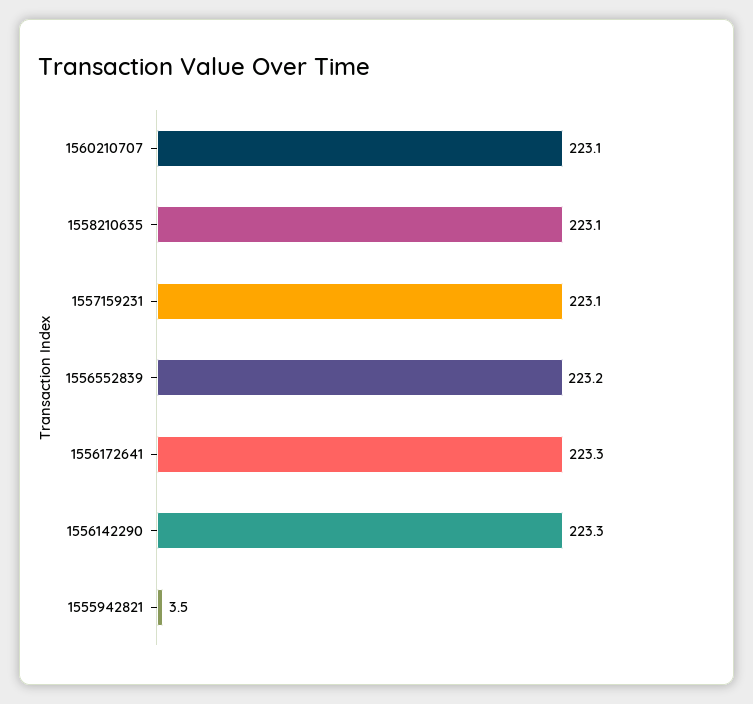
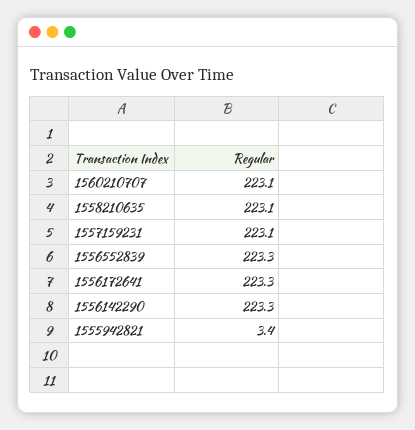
  {
    "1560210707": 223.1,
    "1558210635": 223.1,
    "1557159231": 223.1,
-   "1556552839": 223.2,
+   "1556552839": 223.3,
    "1556172641": 223.3,
    "1556142290": 223.3,
-   "1555942821": 3.5
+   "1555942821": 3.4
  }

